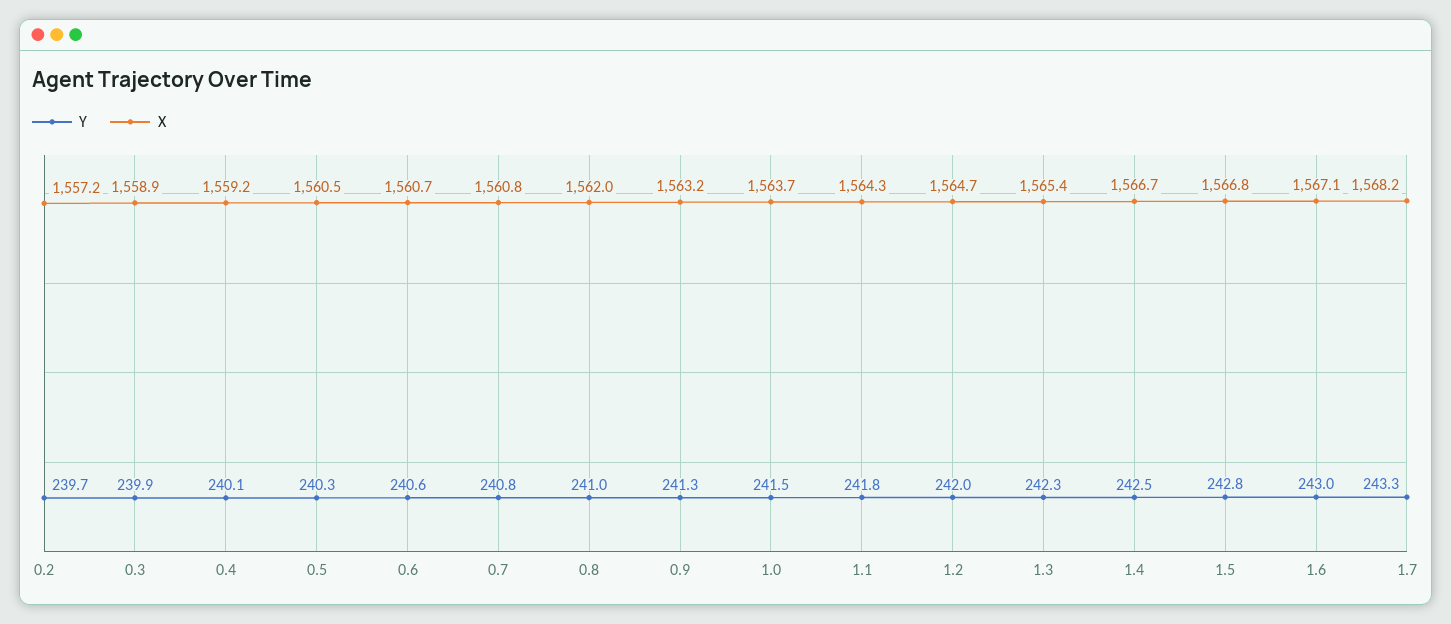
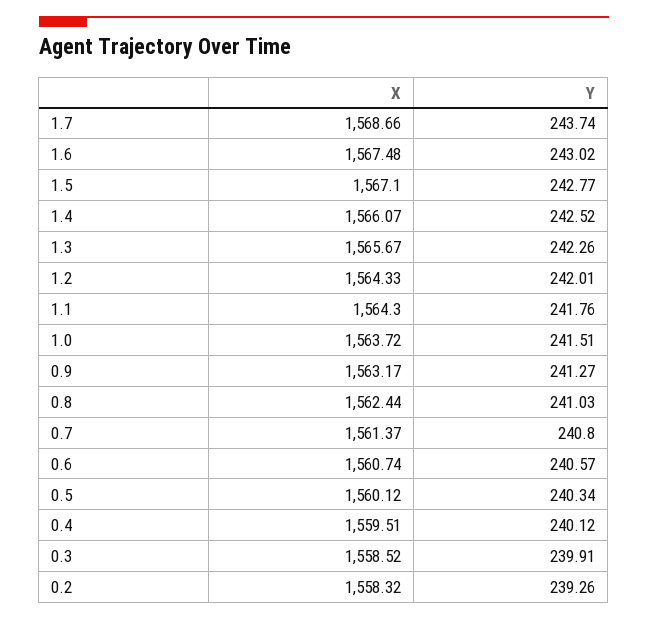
  {
    "Y": {
-     "0.2": 239.7,
+     "0.2": 239.26,
      "0.3": 239.91,
      "0.4": 240.12,
      "0.5": 240.34,
      "0.6": 240.57,
      "0.7": 240.8,
      "0.8": 241.03,
      "0.9": 241.27,
      "1.0": 241.51,
      "1.1": 241.76,
      "1.2": 242.01,
      "1.3": 242.26,
      "1.4": 242.52,
      "1.5": 242.77,
      "1.6": 243.02,
-     "1.7": 243.3
+     "1.7": 243.74
    },
    "X": {
-     "0.2": 1557.2,
+     "0.2": 1558.32,
-     "0.3": 1558.9,
+     "0.3": 1558.52,
-     "0.4": 1559.2,
+     "0.4": 1559.51,
-     "0.5": 1560.5,
+     "0.5": 1560.12,
      "0.6": 1560.74,
-     "0.7": 1560.8,
+     "0.7": 1561.37,
-     "0.8": 1562,
+     "0.8": 1562.44,
      "0.9": 1563.17,
      "1.0": 1563.72,
      "1.1": 1564.3,
-     "1.2": 1564.7,
+     "1.2": 1564.33,
-     "1.3": 1565.4,
+     "1.3": 1565.67,
-     "1.4": 1566.7,
+     "1.4": 1566.07,
-     "1.5": 1566.8,
+     "1.5": 1567.1,
-     "1.6": 1567.1,
+     "1.6": 1567.48,
-     "1.7": 1568.2
+     "1.7": 1568.66
    }
  }

